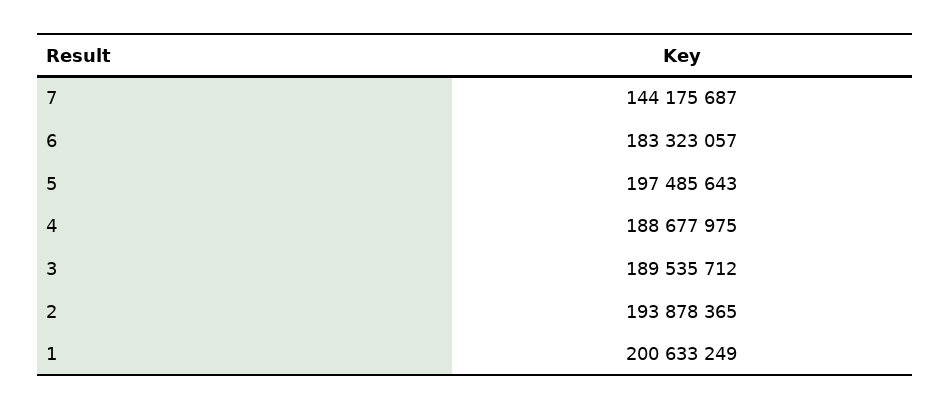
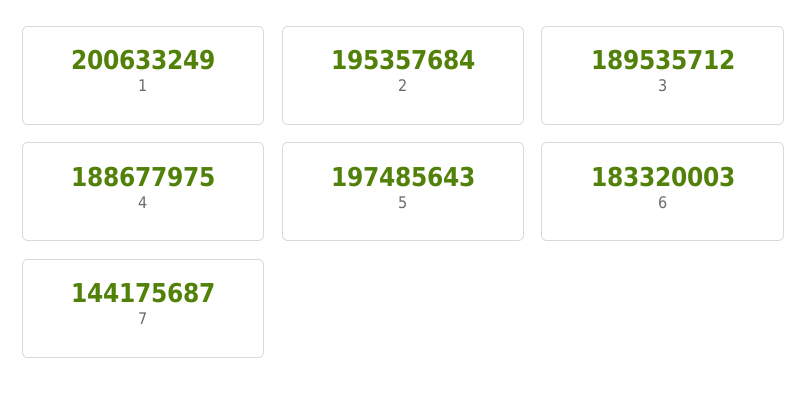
  {
    "7": 144175687,
-   "6": 183323057,
+   "6": 183320003,
    "5": 197485643,
    "4": 188677975,
    "3": 189535712,
-   "2": 193878365,
+   "2": 195357684,
    "1": 200633249
  }

